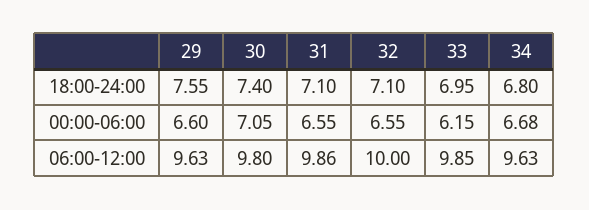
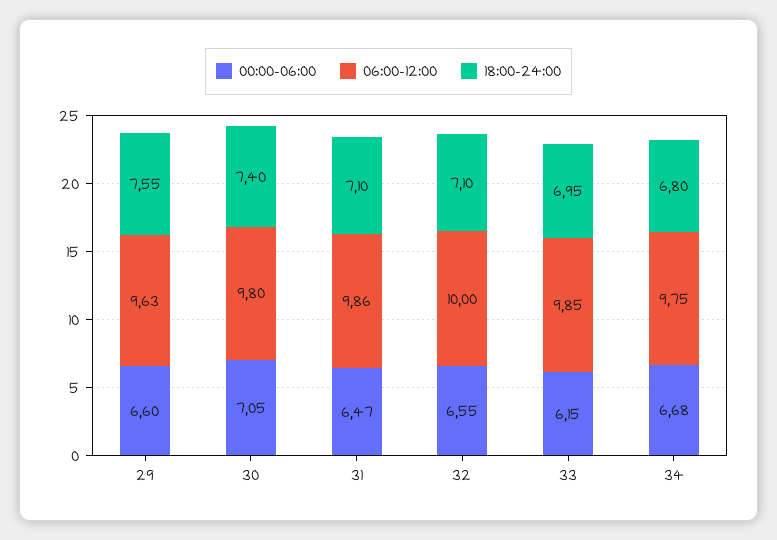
  {
    "18:00-24:00": {
      "29": 7.55,
      "30": 7.4,
      "31": 7.1,
      "32": 7.1,
      "33": 6.95,
      "34": 6.8
    },
    "00:00-06:00": {
      "29": 6.6,
      "30": 7.05,
-     "31": 6.55,
+     "31": 6.47,
      "32": 6.55,
      "33": 6.15,
      "34": 6.68
    },
    "06:00-12:00": {
      "29": 9.63,
      "30": 9.8,
      "31": 9.86,
      "32": 10,
      "33": 9.85,
-     "34": 9.63
+     "34": 9.75
    }
  }

